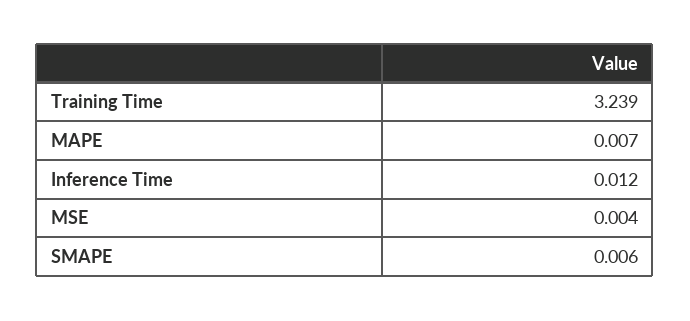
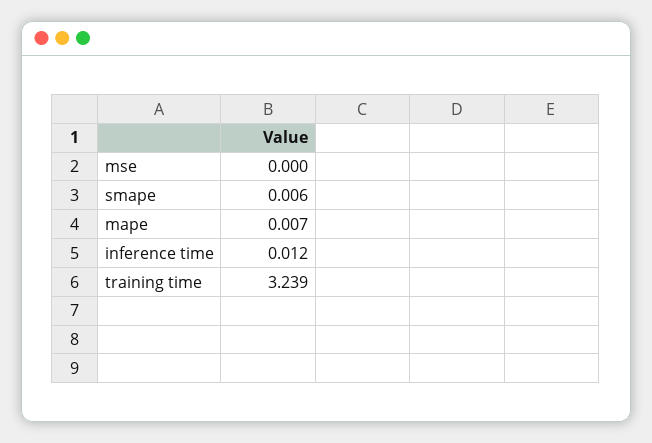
  {
    "Training Time": 3.239,
    "MAPE": 0.007,
    "Inference Time": 0.012,
-   "MSE": 0.004,
+   "MSE": 0,
    "SMAPE": 0.006
  }

